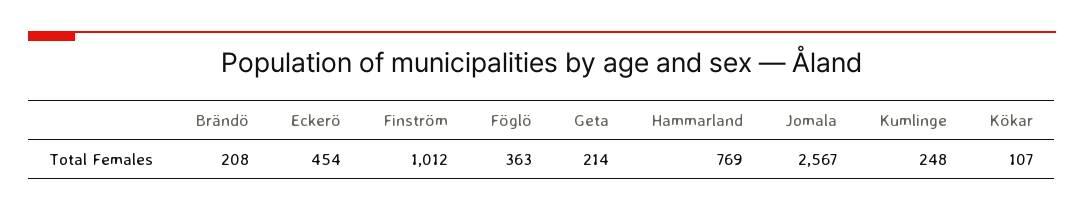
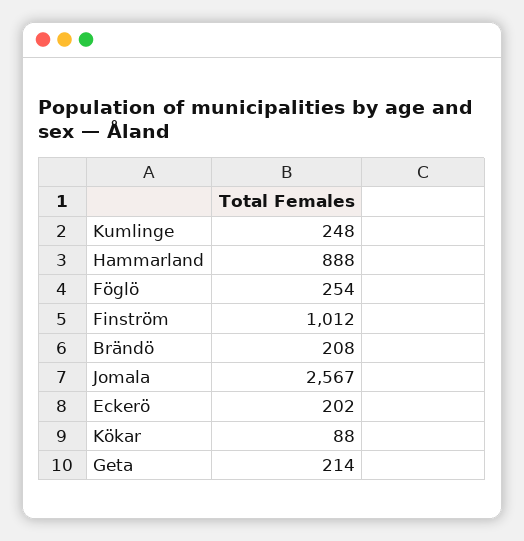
  {
    "Brändö": 208,
-   "Eckerö": 454,
+   "Eckerö": 202,
    "Finström": 1012,
-   "Föglö": 363,
+   "Föglö": 254,
    "Geta": 214,
-   "Hammarland": 769,
+   "Hammarland": 888,
    "Jomala": 2567,
    "Kumlinge": 248,
-   "Kökar": 107
+   "Kökar": 88
  }

